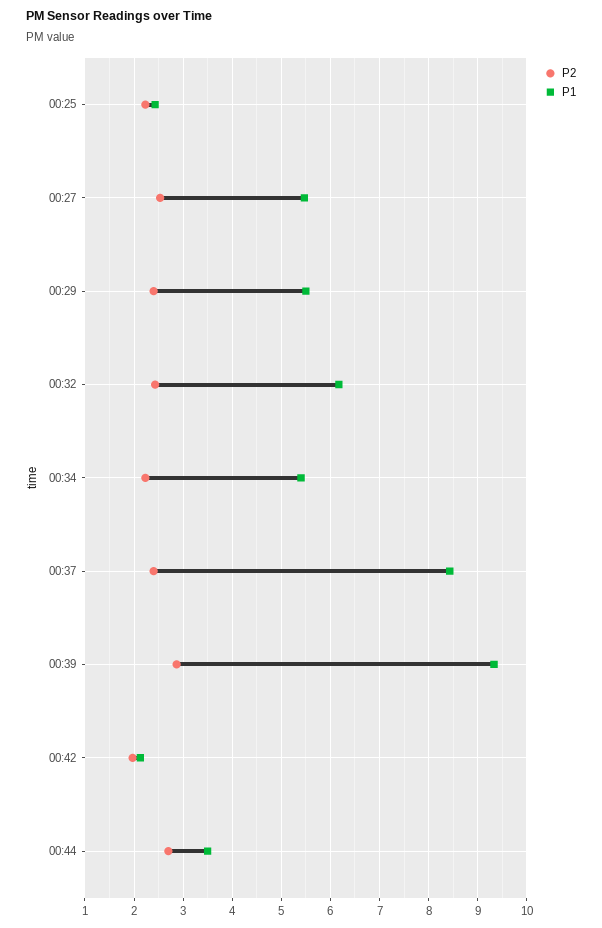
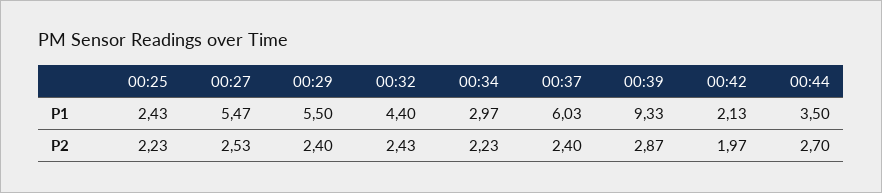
  {
    "P2": {
      "00:25": 2.23,
      "00:27": 2.53,
      "00:29": 2.4,
      "00:32": 2.43,
      "00:34": 2.23,
      "00:37": 2.4,
      "00:39": 2.87,
      "00:42": 1.97,
      "00:44": 2.7
    },
    "P1": {
      "00:25": 2.43,
      "00:27": 5.47,
      "00:29": 5.5,
-     "00:32": 6.2,
+     "00:32": 4.4,
-     "00:34": 5.4,
+     "00:34": 2.97,
-     "00:37": 8.4,
+     "00:37": 6.03,
      "00:39": 9.33,
      "00:42": 2.13,
      "00:44": 3.5
    }
  }

